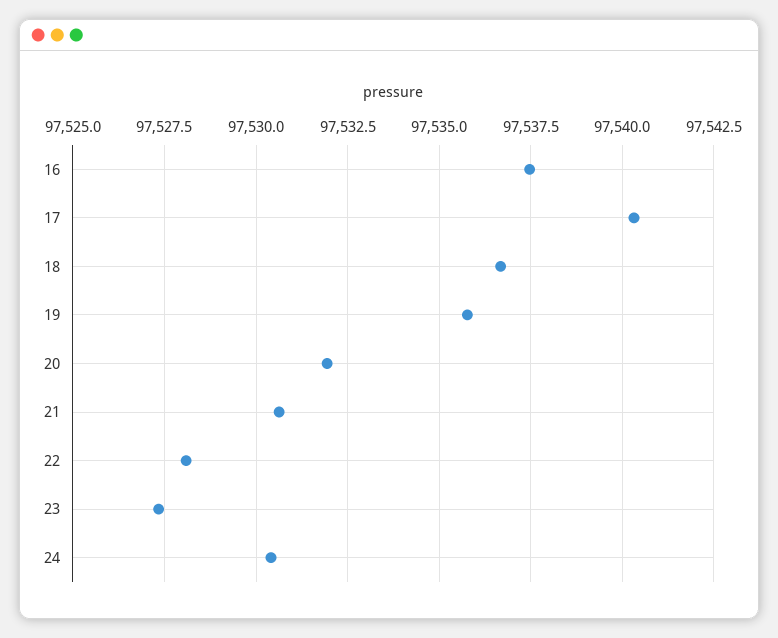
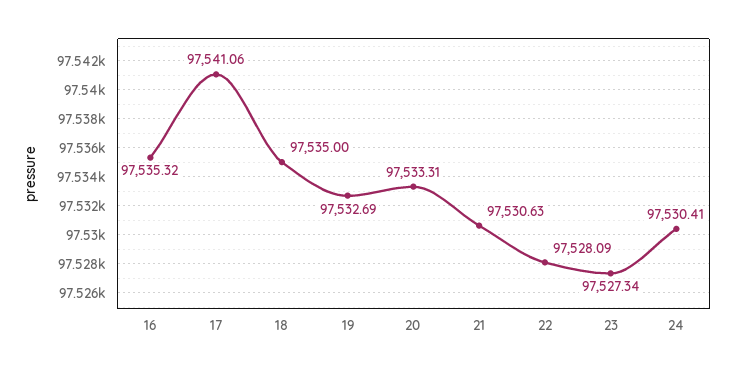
  {
-   "16": 97537.5,
+   "16": 97535.32,
-   "17": 97540.25,
+   "17": 97541.06,
-   "18": 97536.75,
+   "18": 97535,
-   "19": 97535.75,
+   "19": 97532.69,
-   "20": 97532,
+   "20": 97533.31,
    "21": 97530.63,
    "22": 97528.09,
    "23": 97527.34,
    "24": 97530.41
  }

